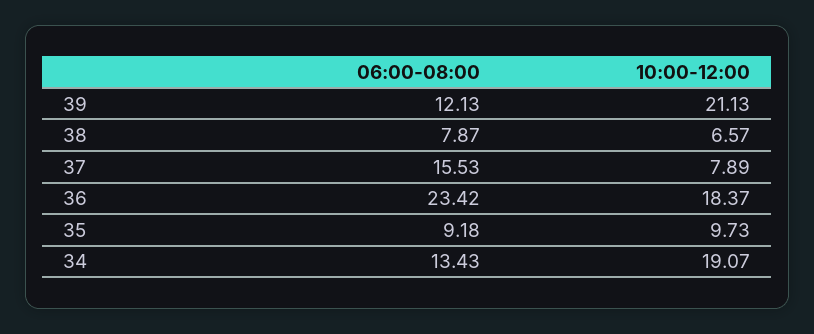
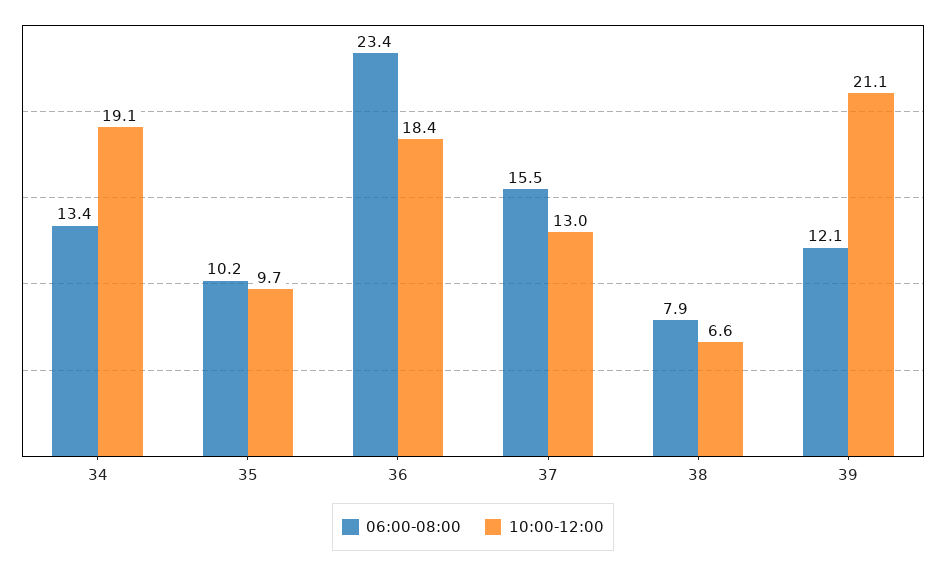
  {
    "06:00-08:00": {
      "39": 12.13,
      "38": 7.87,
      "37": 15.53,
      "36": 23.42,
-     "35": 9.18,
+     "35": 10.2,
      "34": 13.43
    },
    "10:00-12:00": {
      "39": 21.13,
      "38": 6.57,
-     "37": 7.89,
+     "37": 13,
      "36": 18.37,
      "35": 9.73,
      "34": 19.07
    }
  }

